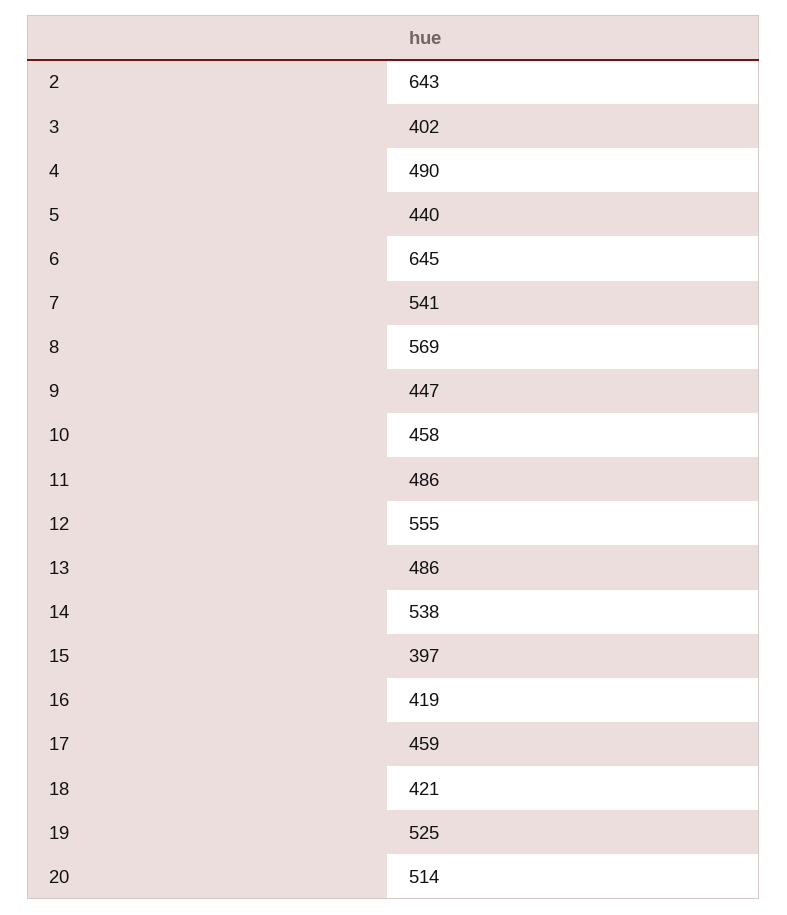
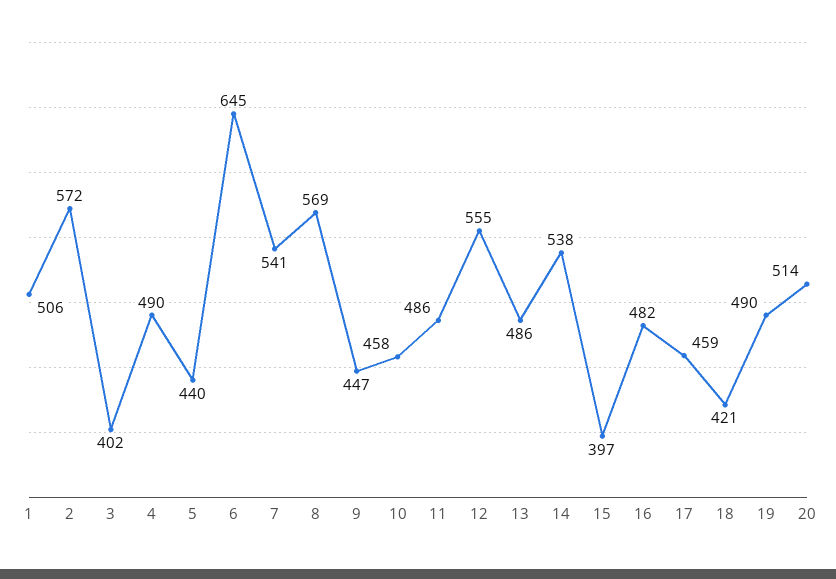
  {
-   "2": 643,
+   "2": 572,
    "3": 402,
    "4": 490,
    "5": 440,
    "6": 645,
    "7": 541,
    "8": 569,
    "9": 447,
    "10": 458,
    "11": 486,
    "12": 555,
    "13": 486,
    "14": 538,
    "15": 397,
-   "16": 419,
+   "16": 482,
    "17": 459,
    "18": 421,
-   "19": 525,
+   "19": 490,
-   "20": 514
+   "20": 514,
+   "1": 506
  }

